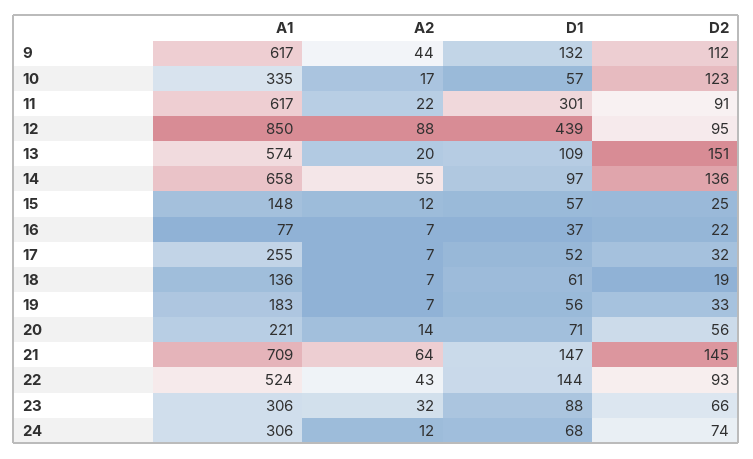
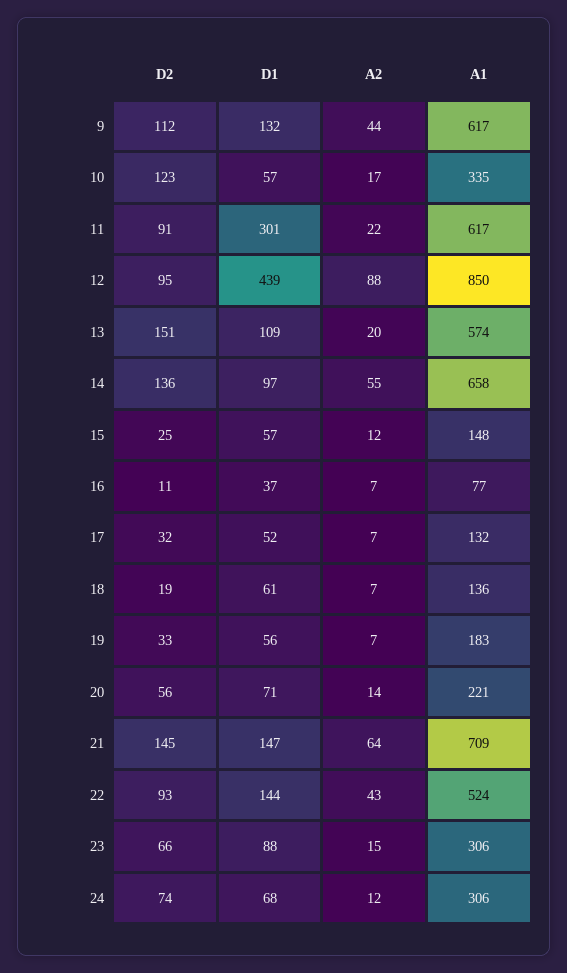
  {
    "A1": {
      "9": 617,
      "10": 335,
      "11": 617,
      "12": 850,
      "13": 574,
      "14": 658,
      "15": 148,
      "16": 77,
-     "17": 255,
+     "17": 132,
      "18": 136,
      "19": 183,
      "20": 221,
      "21": 709,
      "22": 524,
      "23": 306,
      "24": 306
    },
    "A2": {
      "9": 44,
      "10": 17,
      "11": 22,
      "12": 88,
      "13": 20,
      "14": 55,
      "15": 12,
      "16": 7,
      "17": 7,
      "18": 7,
      "19": 7,
      "20": 14,
      "21": 64,
      "22": 43,
-     "23": 32,
+     "23": 15,
      "24": 12
    },
    "D1": {
      "9": 132,
      "10": 57,
      "11": 301,
      "12": 439,
      "13": 109,
      "14": 97,
      "15": 57,
      "16": 37,
      "17": 52,
      "18": 61,
      "19": 56,
      "20": 71,
      "21": 147,
      "22": 144,
      "23": 88,
      "24": 68
    },
    "D2": {
      "9": 112,
      "10": 123,
      "11": 91,
      "12": 95,
      "13": 151,
      "14": 136,
      "15": 25,
-     "16": 22,
+     "16": 11,
      "17": 32,
      "18": 19,
      "19": 33,
      "20": 56,
      "21": 145,
      "22": 93,
      "23": 66,
      "24": 74
    }
  }

